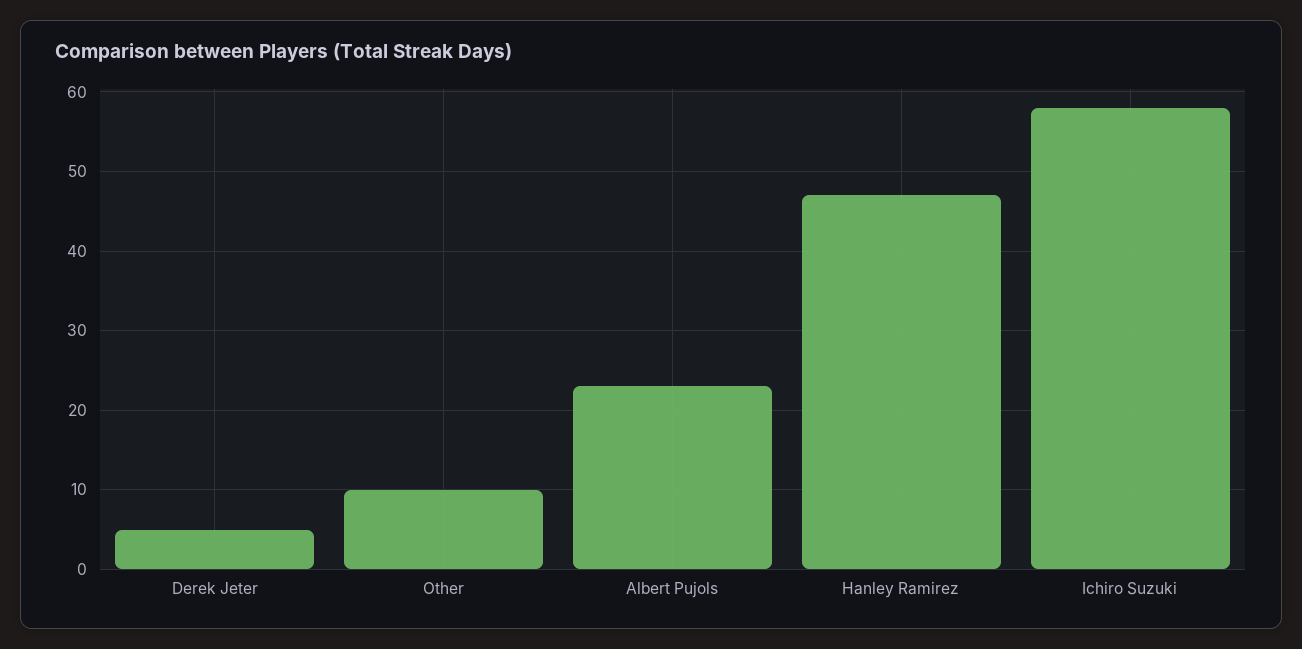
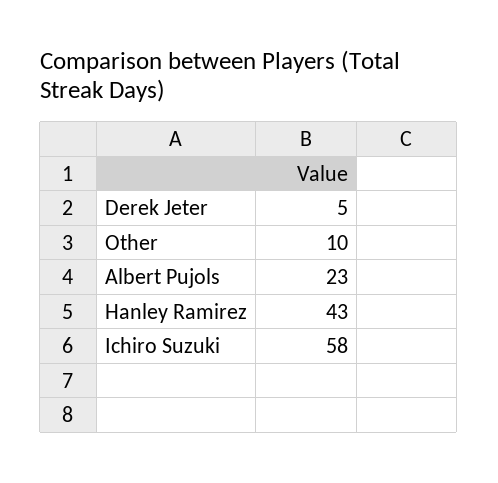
  {
    "Derek Jeter": 5,
    "Other": 10,
    "Albert Pujols": 23,
-   "Hanley Ramirez": 47,
+   "Hanley Ramirez": 43,
    "Ichiro Suzuki": 58
  }

